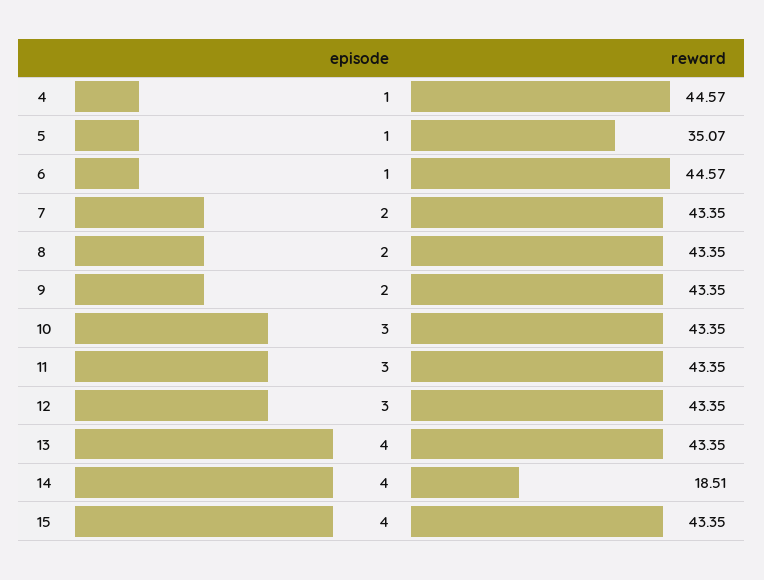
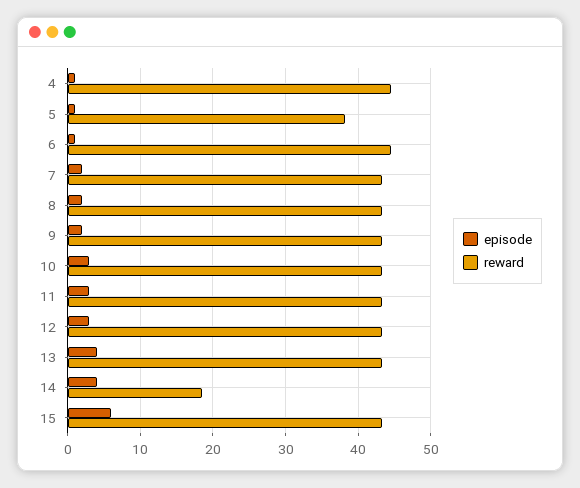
  {
    "episode": {
      "4": 1,
      "5": 1,
      "6": 1,
      "7": 2,
      "8": 2,
      "9": 2,
      "10": 3,
      "11": 3,
      "12": 3,
      "13": 4,
      "14": 4,
-     "15": 4
+     "15": 6
    },
    "reward": {
      "4": 44.57,
-     "5": 35.07,
+     "5": 38,
      "6": 44.57,
      "7": 43.35,
      "8": 43.35,
      "9": 43.35,
      "10": 43.35,
      "11": 43.35,
      "12": 43.35,
      "13": 43.35,
      "14": 18.51,
      "15": 43.35
    }
  }

